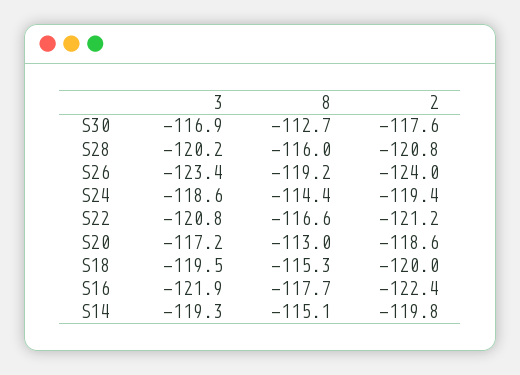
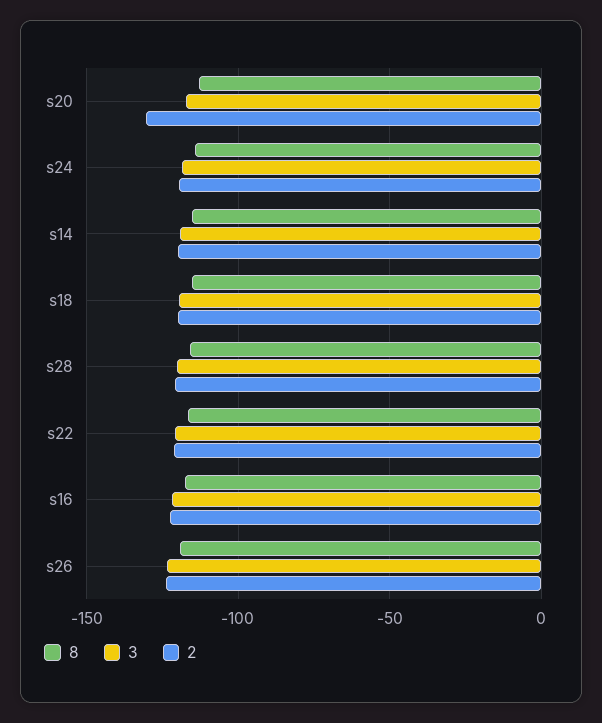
  {
    "3": {
-     "S30": -116.9,
      "S28": -120.2,
      "S26": -123.4,
      "S24": -118.6,
      "S22": -120.8,
      "S20": -117.2,
      "S18": -119.5,
      "S16": -121.9,
      "S14": -119.3
    },
    "8": {
-     "S30": -112.7,
      "S28": -116,
      "S26": -119.2,
      "S24": -114.4,
      "S22": -116.6,
      "S20": -113,
      "S18": -115.3,
      "S16": -117.7,
      "S14": -115.1
    },
    "2": {
-     "S30": -117.6,
      "S28": -120.8,
      "S26": -124,
      "S24": -119.4,
      "S22": -121.2,
-     "S20": -118.6,
+     "S20": -130,
      "S18": -120,
      "S16": -122.4,
      "S14": -119.8
    }
  }

